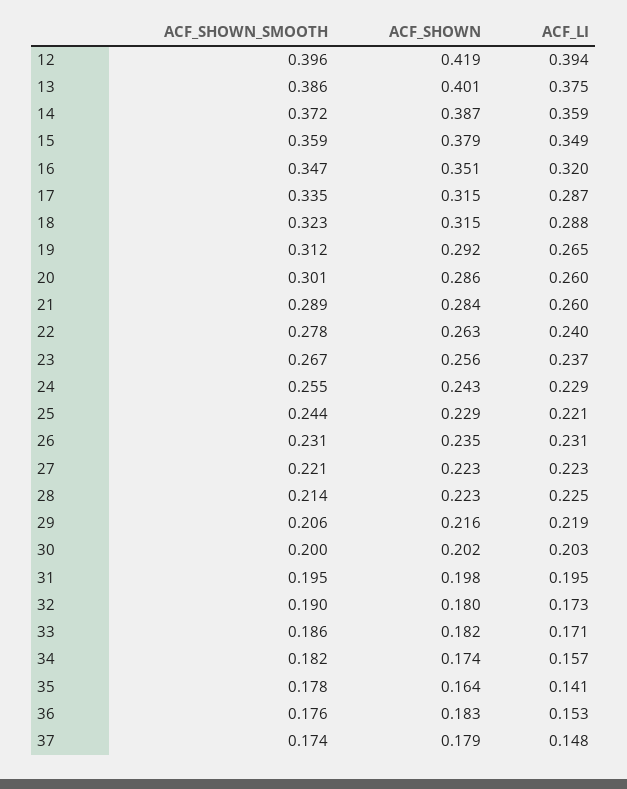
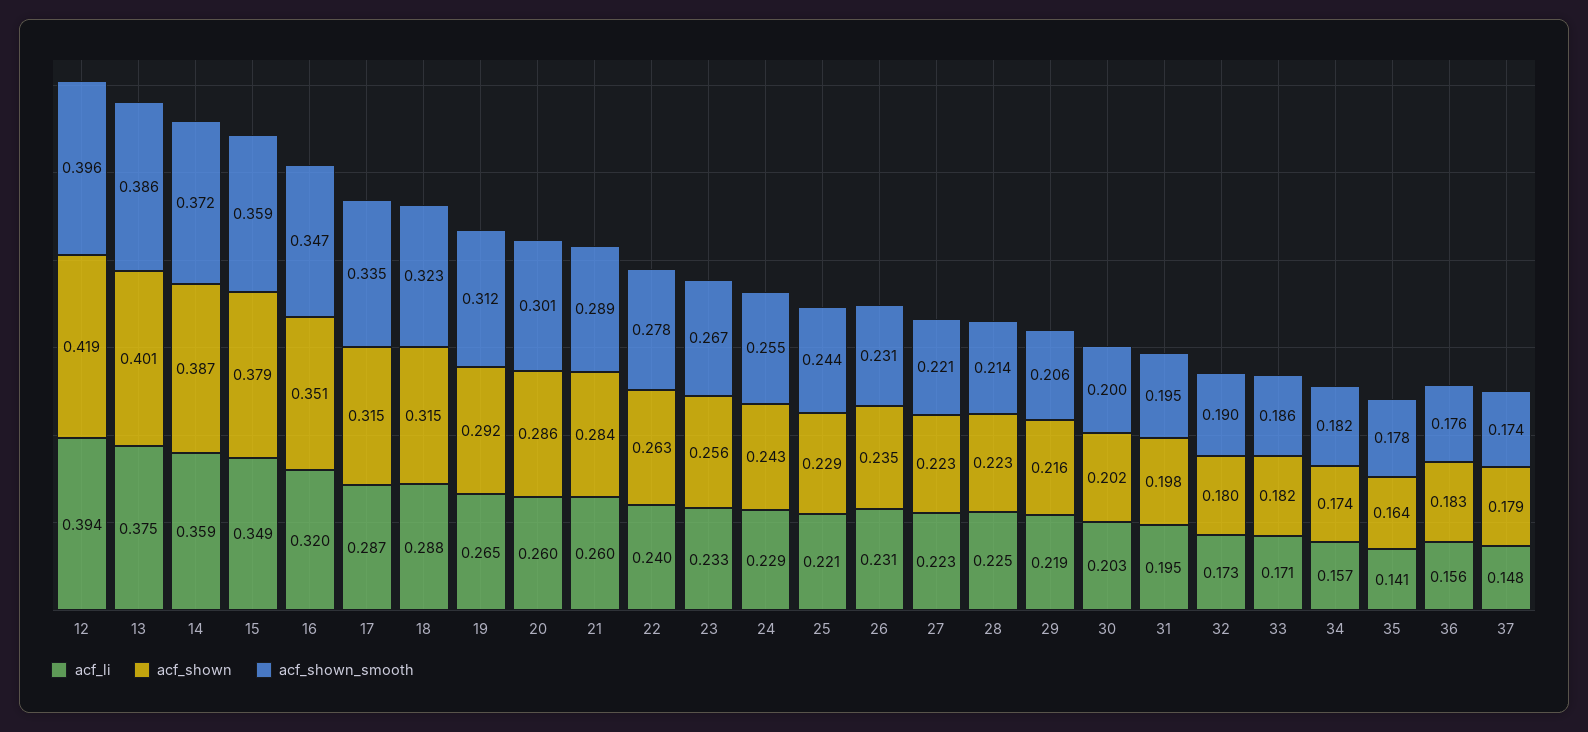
  {
    "ACF_SHOWN_SMOOTH": {
      "12": 0.396,
      "13": 0.386,
      "14": 0.372,
      "15": 0.359,
      "16": 0.347,
      "17": 0.335,
      "18": 0.323,
      "19": 0.312,
      "20": 0.301,
      "21": 0.289,
      "22": 0.278,
      "23": 0.267,
      "24": 0.255,
      "25": 0.244,
      "26": 0.231,
      "27": 0.221,
      "28": 0.214,
      "29": 0.206,
      "30": 0.2,
      "31": 0.195,
      "32": 0.19,
      "33": 0.186,
      "34": 0.182,
      "35": 0.178,
      "36": 0.176,
      "37": 0.174
    },
    "ACF_SHOWN": {
      "12": 0.419,
      "13": 0.401,
      "14": 0.387,
      "15": 0.379,
      "16": 0.351,
      "17": 0.315,
      "18": 0.315,
      "19": 0.292,
      "20": 0.286,
      "21": 0.284,
      "22": 0.263,
      "23": 0.256,
      "24": 0.243,
      "25": 0.229,
      "26": 0.235,
      "27": 0.223,
      "28": 0.223,
      "29": 0.216,
      "30": 0.202,
      "31": 0.198,
      "32": 0.18,
      "33": 0.182,
      "34": 0.174,
      "35": 0.164,
      "36": 0.183,
      "37": 0.179
    },
    "ACF_LI": {
      "12": 0.394,
      "13": 0.375,
      "14": 0.359,
      "15": 0.349,
      "16": 0.32,
      "17": 0.287,
      "18": 0.288,
      "19": 0.265,
      "20": 0.26,
      "21": 0.26,
      "22": 0.24,
-     "23": 0.237,
+     "23": 0.233,
      "24": 0.229,
      "25": 0.221,
      "26": 0.231,
      "27": 0.223,
      "28": 0.225,
      "29": 0.219,
      "30": 0.203,
      "31": 0.195,
      "32": 0.173,
      "33": 0.171,
      "34": 0.157,
      "35": 0.141,
-     "36": 0.153,
+     "36": 0.156,
      "37": 0.148
    }
  }

